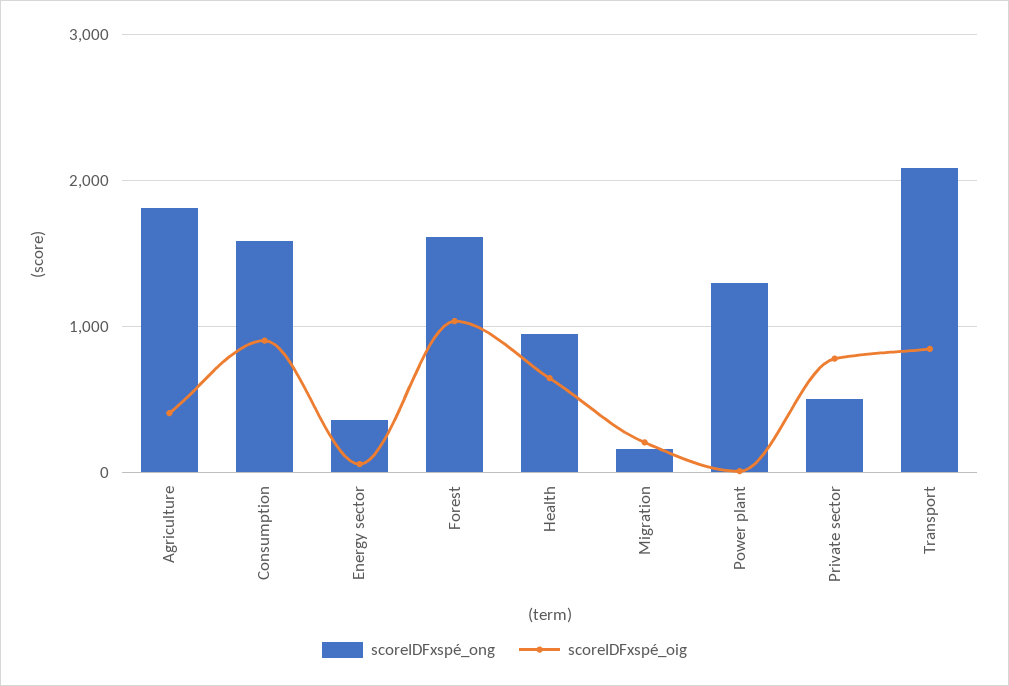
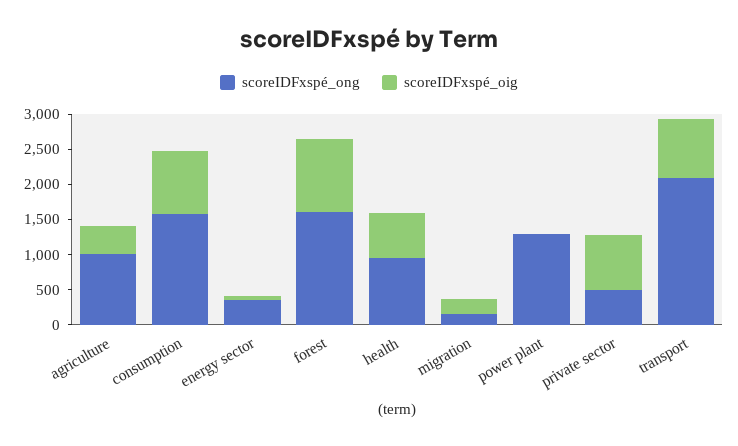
  {
    "scoreIDFxspé_ong": {
-     "Agriculture": 1800,
+     "Agriculture": 1000,
      "Consumption": 1600,
      "Energy sector": 400,
      "Forest": 1600,
      "Health": 900,
      "Migration": 200,
      "Power plant": 1300,
      "Private sector": 500,
      "Transport": 2100
    },
    "scoreIDFxspé_oig": {
      "Agriculture": 400,
      "Consumption": 900,
      "Energy sector": 100,
      "Forest": 1000,
      "Health": 600,
      "Migration": 200,
      "Power plant": 0,
      "Private sector": 800,
      "Transport": 800
    }
  }

